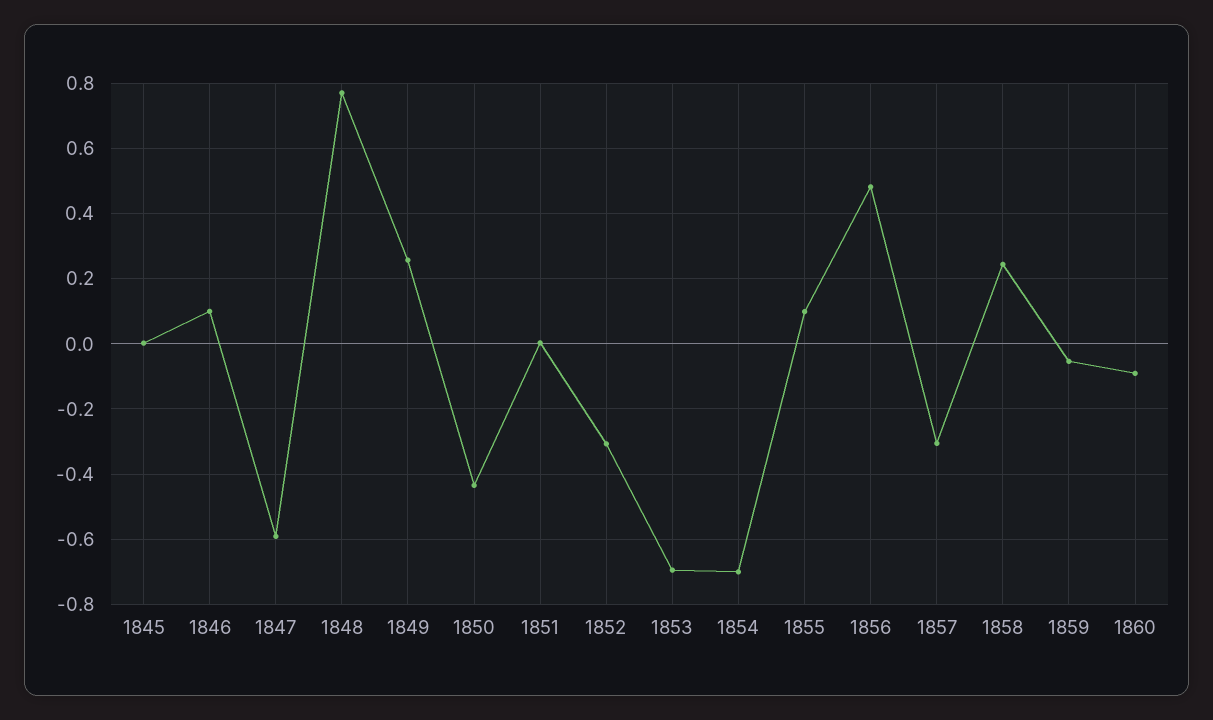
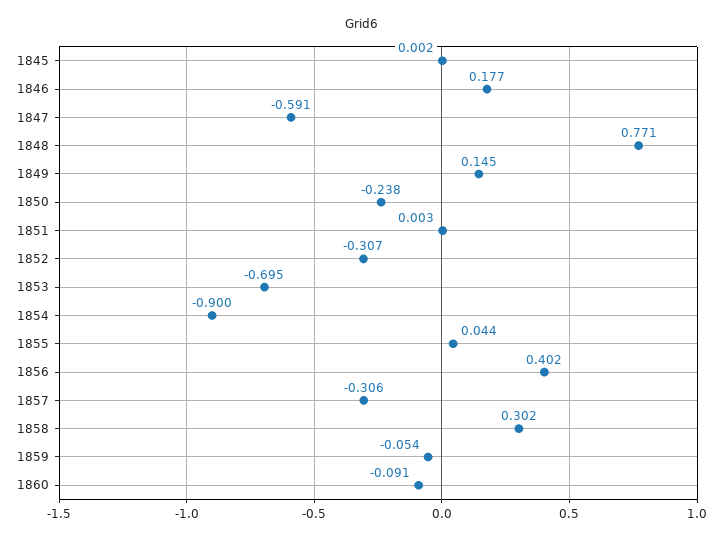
  {
    "1845": 0.002,
-   "1846": 0.1,
+   "1846": 0.177,
    "1847": -0.591,
    "1848": 0.771,
-   "1849": 0.26,
+   "1849": 0.145,
-   "1850": -0.44,
+   "1850": -0.238,
    "1851": 0.003,
    "1852": -0.307,
    "1853": -0.695,
-   "1854": -0.7,
+   "1854": -0.9,
-   "1855": 0.1,
+   "1855": 0.044,
-   "1856": 0.48,
+   "1856": 0.402,
    "1857": -0.306,
-   "1858": 0.24,
+   "1858": 0.302,
    "1859": -0.054,
    "1860": -0.091
  }

